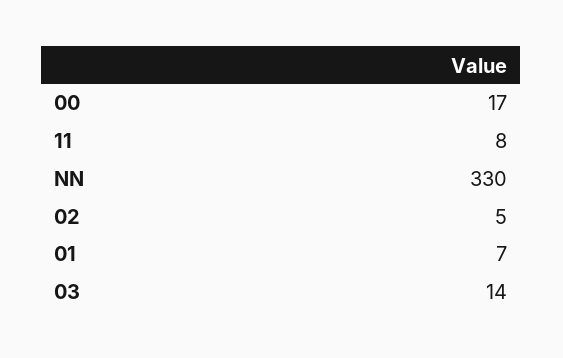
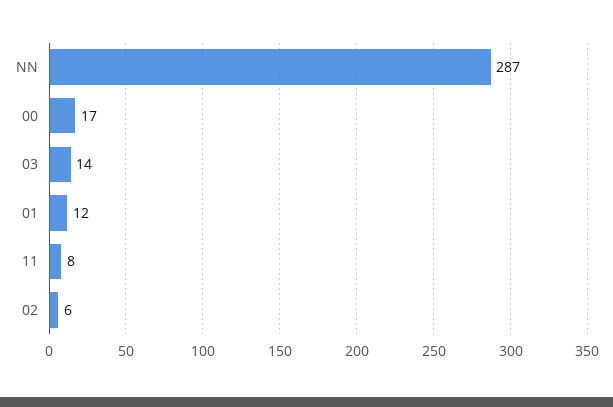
  {
    "00": 17,
    "11": 8,
-   "NN": 330,
+   "NN": 287,
-   "02": 5,
+   "02": 6,
-   "01": 7,
+   "01": 12,
    "03": 14
  }

